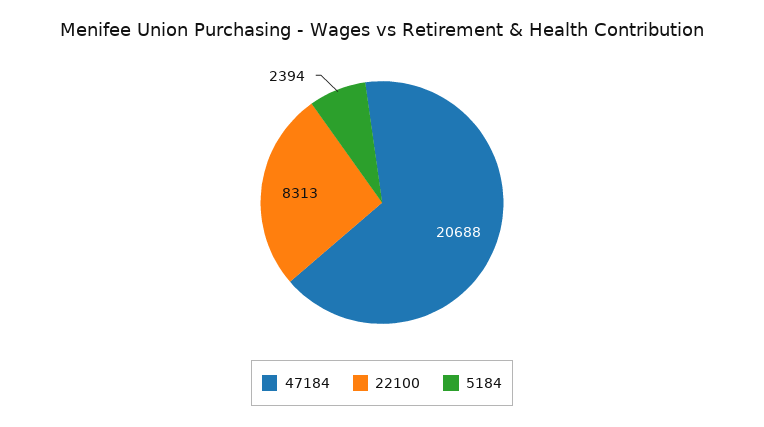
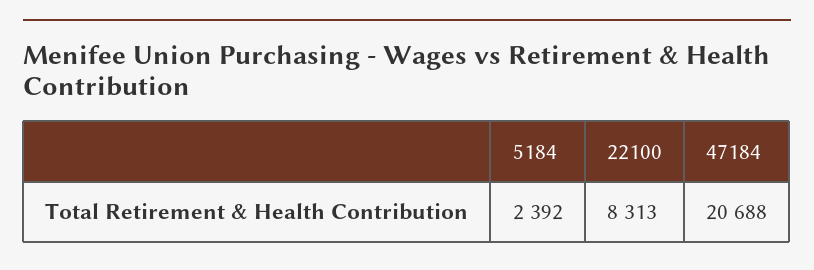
  {
    "47184": 20688,
    "22100": 8313,
-   "5184": 2394
+   "5184": 2392
  }

